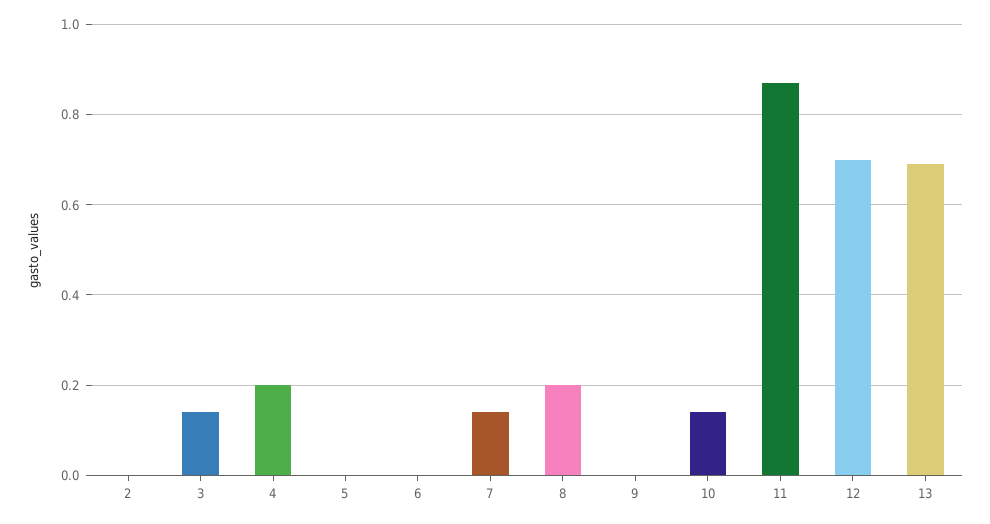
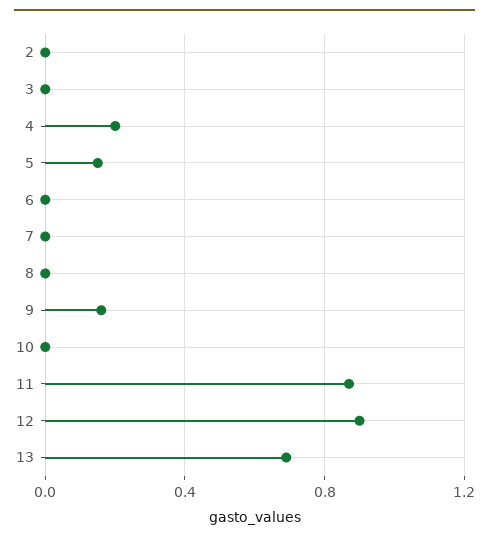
  {
    "2": 0,
-   "3": 0.15,
+   "3": 0,
    "4": 0.2,
-   "5": 0,
+   "5": 0.15,
    "6": 0,
-   "7": 0.15,
+   "7": 0,
-   "8": 0.2,
+   "8": 0,
-   "9": 0,
+   "9": 0.15,
-   "10": 0.15,
+   "10": 0,
    "11": 0.85,
-   "12": 0.7,
+   "12": 0.9,
    "13": 0.7
  }

